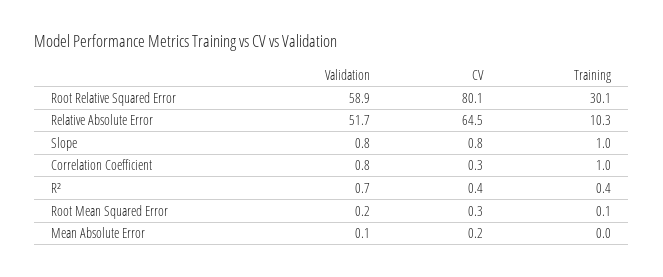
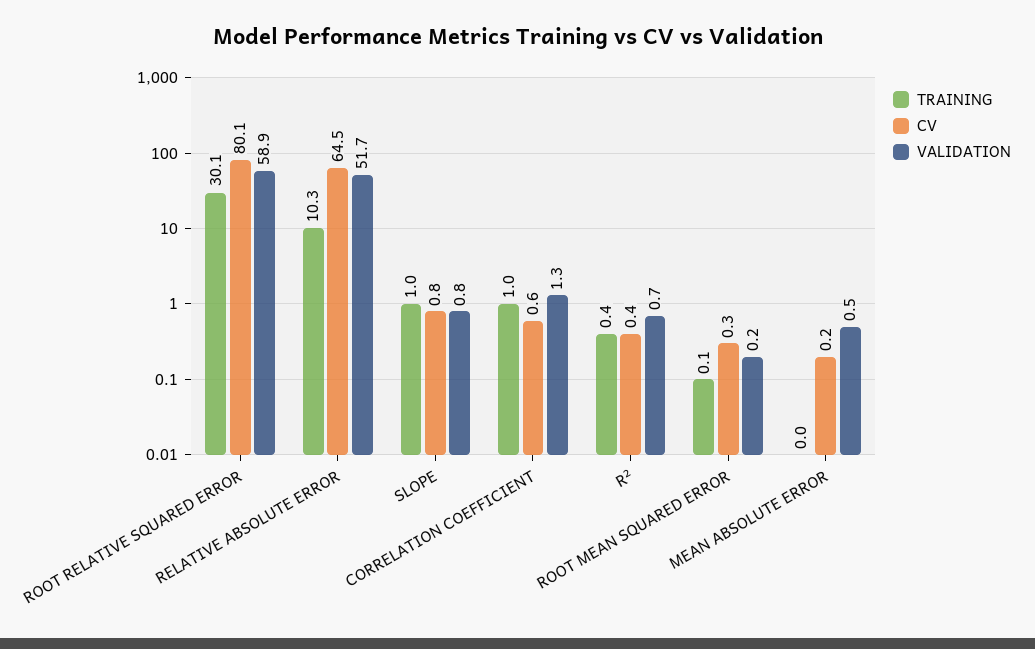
  {
    "Validation": {
      "Root Relative Squared Error": 58.9,
      "Relative Absolute Error": 51.7,
      "Slope": 0.8,
-     "Correlation Coefficient": 0.8,
+     "Correlation Coefficient": 1.3,
      "R²": 0.7,
      "Root Mean Squared Error": 0.2,
-     "Mean Absolute Error": 0.1
+     "Mean Absolute Error": 0.5
    },
    "CV": {
      "Root Relative Squared Error": 80.1,
      "Relative Absolute Error": 64.5,
      "Slope": 0.8,
-     "Correlation Coefficient": 0.3,
+     "Correlation Coefficient": 0.6,
      "R²": 0.4,
      "Root Mean Squared Error": 0.3,
      "Mean Absolute Error": 0.2
    },
    "Training": {
      "Root Relative Squared Error": 30.1,
      "Relative Absolute Error": 10.3,
      "Slope": 1,
      "Correlation Coefficient": 1,
      "R²": 0.4,
      "Root Mean Squared Error": 0.1,
      "Mean Absolute Error": 0
    }
  }

